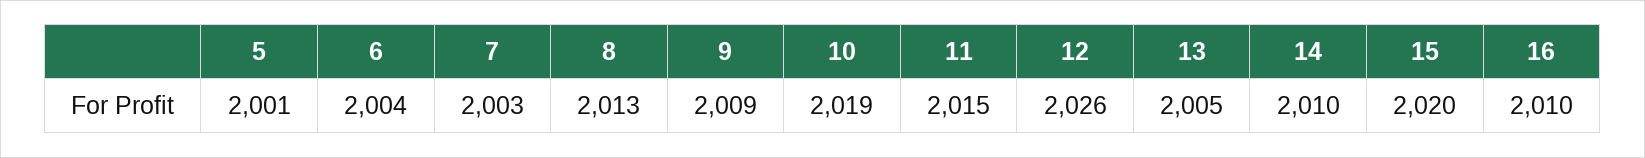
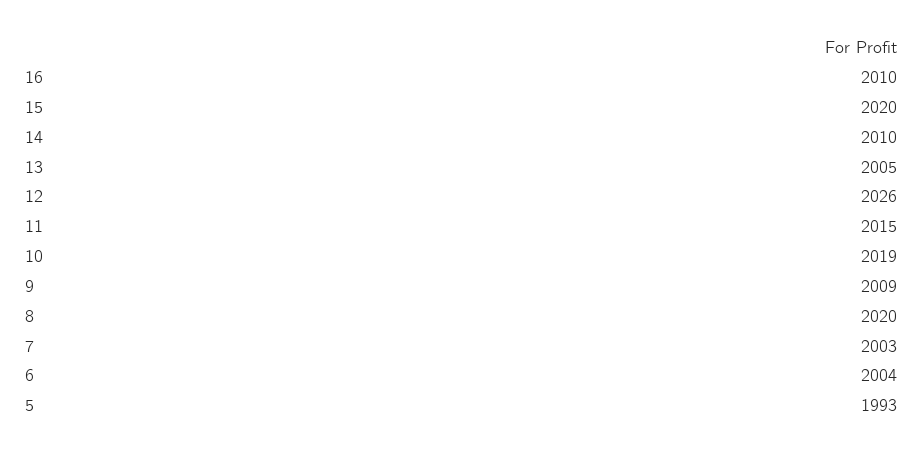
  {
-   "5": 2001,
+   "5": 1993,
    "6": 2004,
    "7": 2003,
-   "8": 2013,
+   "8": 2020,
    "9": 2009,
    "10": 2019,
    "11": 2015,
    "12": 2026,
    "13": 2005,
    "14": 2010,
    "15": 2020,
    "16": 2010
  }

